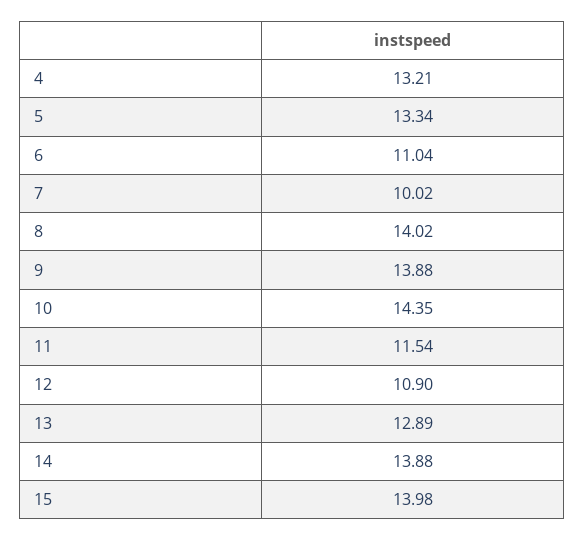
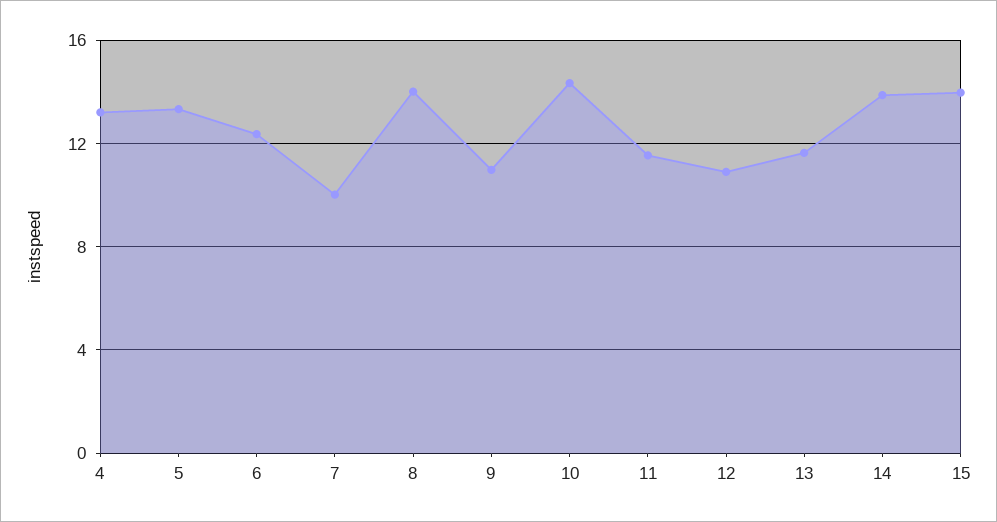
  {
    "4": 13.21,
    "5": 13.34,
-   "6": 11.04,
+   "6": 12.5,
    "7": 10.02,
    "8": 14.02,
-   "9": 13.88,
+   "9": 11,
    "10": 14.35,
    "11": 11.54,
    "12": 10.9,
-   "13": 12.89,
+   "13": 11.5,
    "14": 13.88,
    "15": 13.98
  }

